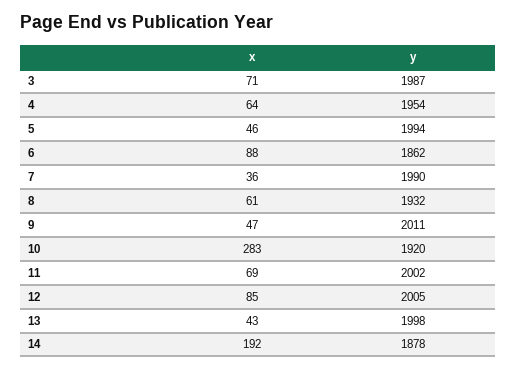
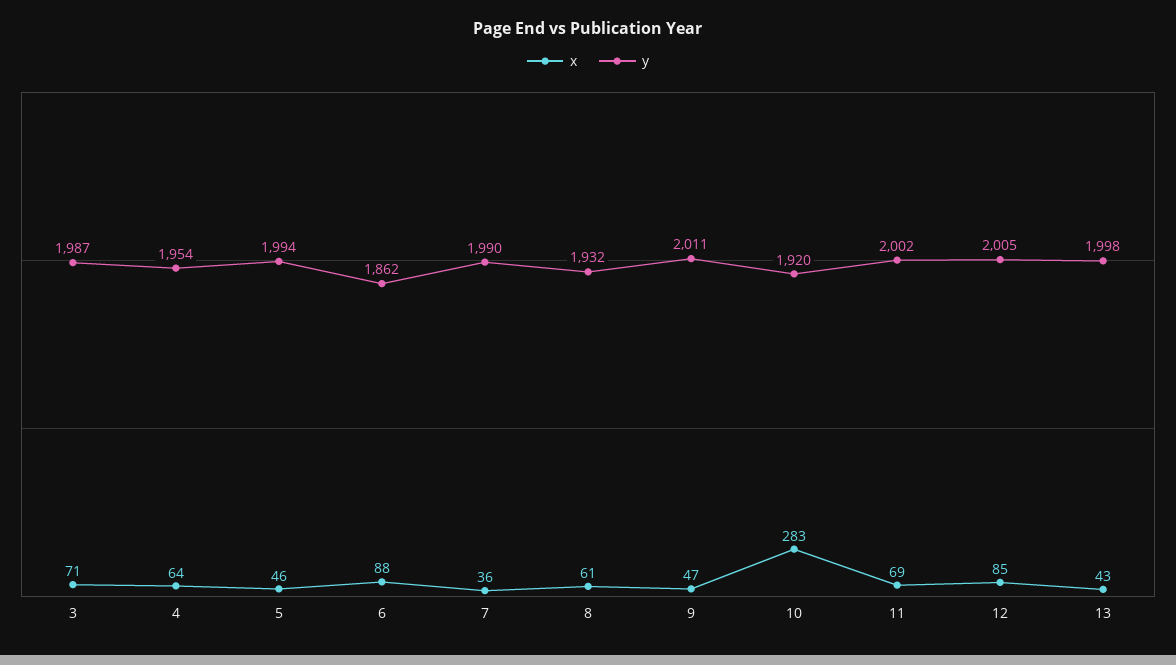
  {
    "x": {
      "3": 71,
      "4": 64,
      "5": 46,
      "6": 88,
      "7": 36,
      "8": 61,
      "9": 47,
      "10": 283,
      "11": 69,
      "12": 85,
-     "13": 43,
+     "13": 43
-     "14": 192
    },
    "y": {
      "3": 1987,
      "4": 1954,
      "5": 1994,
      "6": 1862,
      "7": 1990,
      "8": 1932,
      "9": 2011,
      "10": 1920,
      "11": 2002,
      "12": 2005,
-     "13": 1998,
+     "13": 1998
-     "14": 1878
    }
  }

